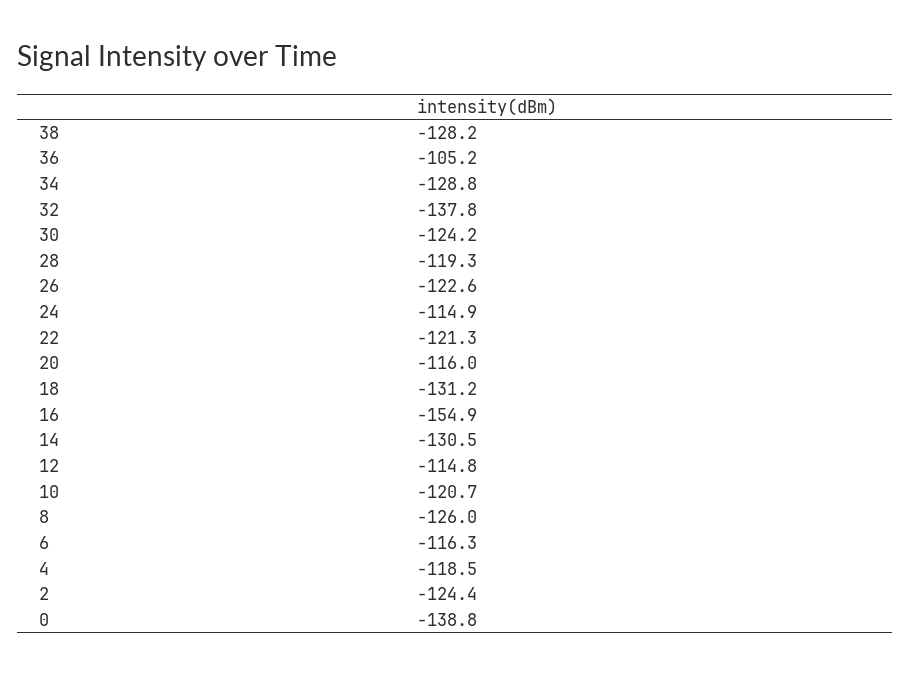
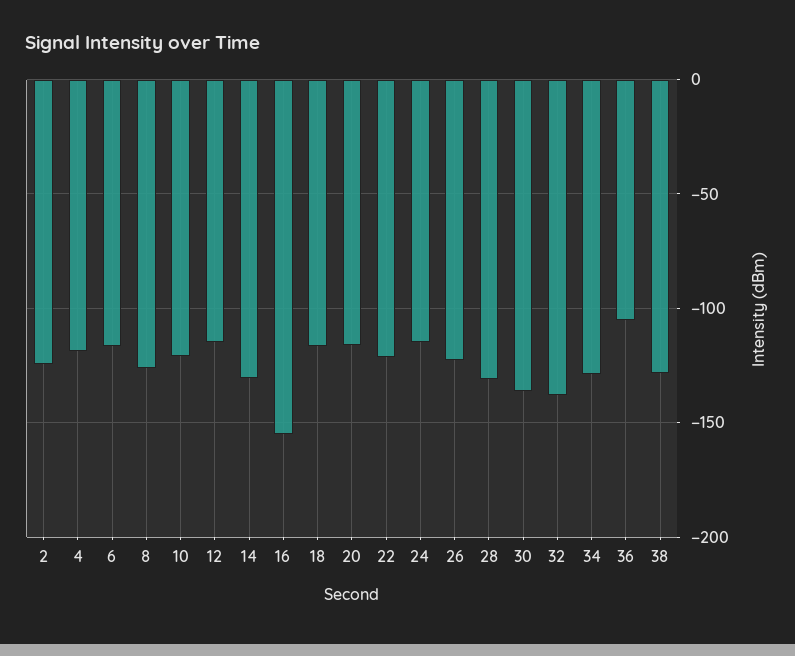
  {
    "38": -128.2,
    "36": -105.2,
    "34": -128.8,
    "32": -137.8,
-   "30": -124.2,
+   "30": -135,
-   "28": -119.3,
+   "28": -130,
    "26": -122.6,
    "24": -114.9,
    "22": -121.3,
    "20": -116,
-   "18": -131.2,
+   "18": -115,
    "16": -154.9,
    "14": -130.5,
    "12": -114.8,
    "10": -120.7,
    "8": -126,
    "6": -116.3,
    "4": -118.5,
-   "2": -124.4,
+   "2": -124.4
-   "0": -138.8
  }

